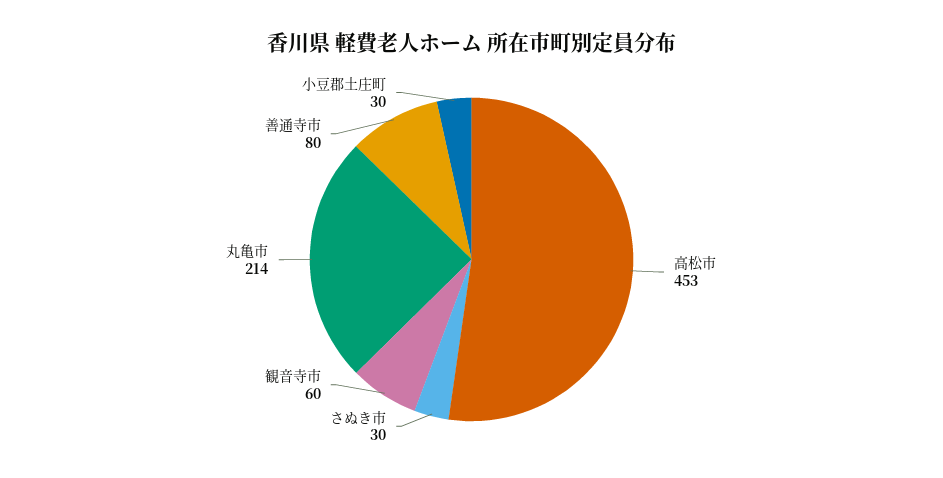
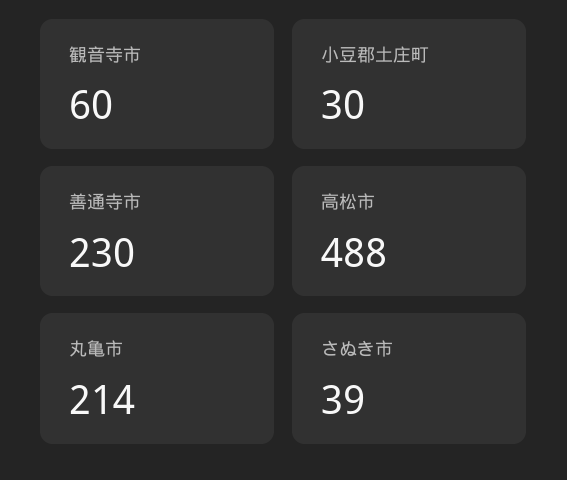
  {
-   "高松市": 453,
+   "高松市": 488,
-   "さぬき市": 30,
+   "さぬき市": 39,
    "観音寺市": 60,
    "丸亀市": 214,
-   "善通寺市": 80,
+   "善通寺市": 230,
    "小豆郡土庄町": 30
  }

